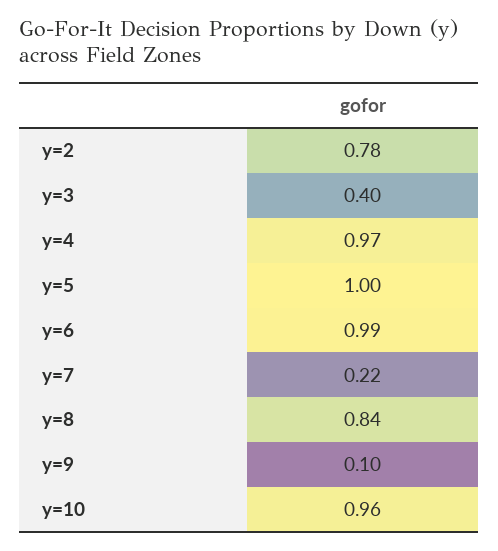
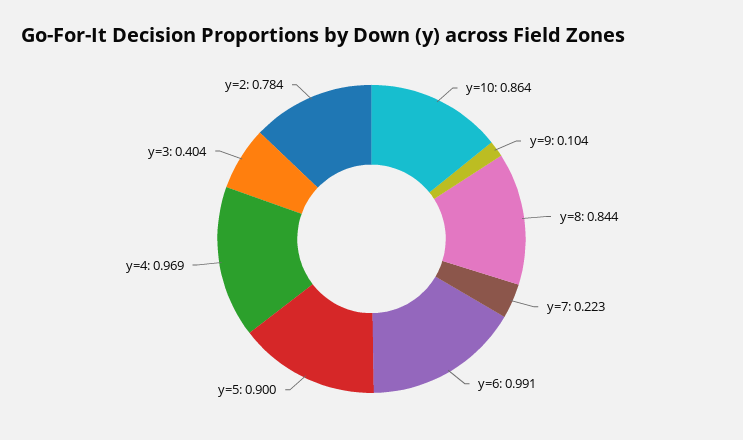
  {
    "y=2": 0.784,
    "y=3": 0.404,
    "y=4": 0.969,
-   "y=5": 1,
+   "y=5": 0.9,
    "y=6": 0.991,
    "y=7": 0.223,
    "y=8": 0.844,
    "y=9": 0.104,
-   "y=10": 0.96
+   "y=10": 0.864
  }

